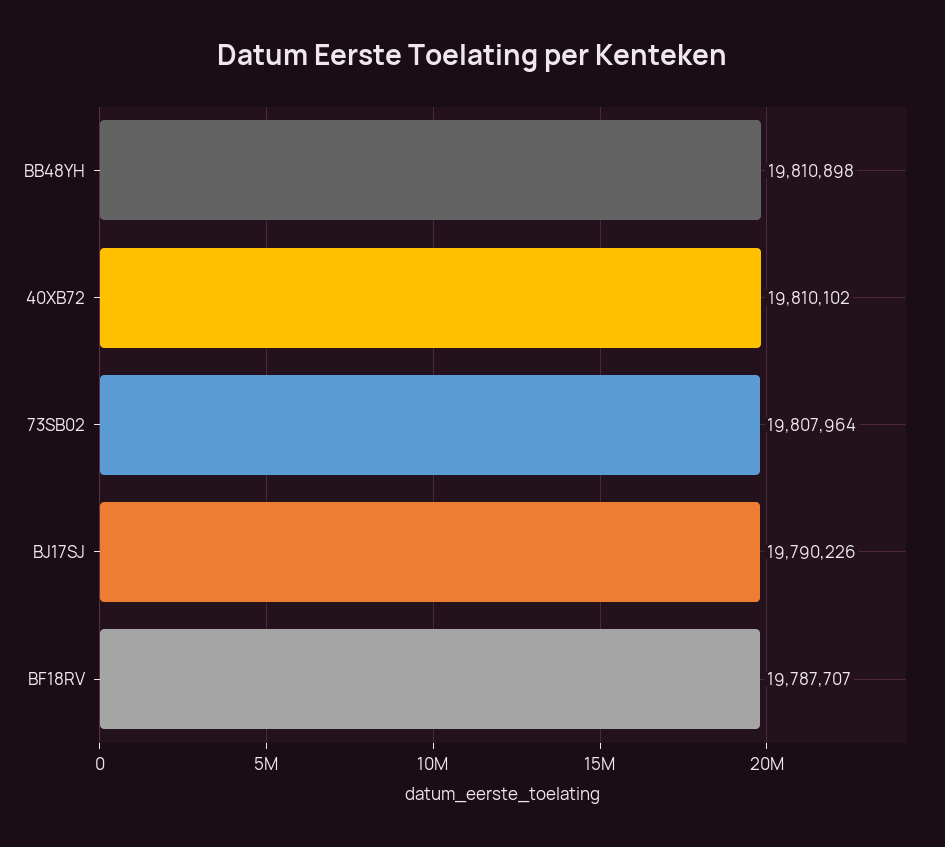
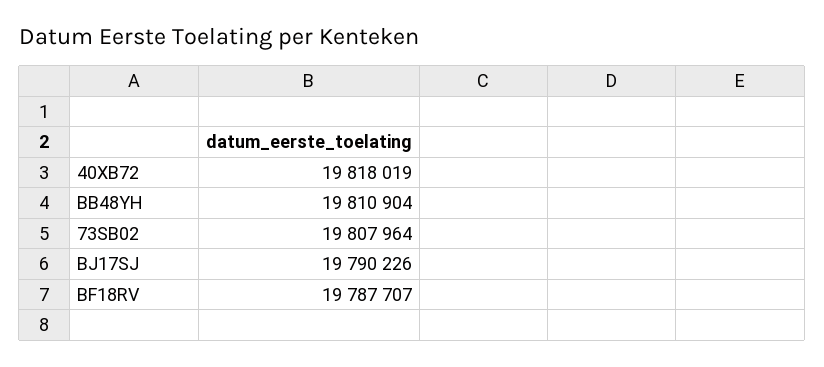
  {
-   "BB48YH": 19810898,
+   "BB48YH": 19810904,
-   "40XB72": 19810102,
+   "40XB72": 19818019,
    "73SB02": 19807964,
    "BJ17SJ": 19790226,
    "BF18RV": 19787707
  }

